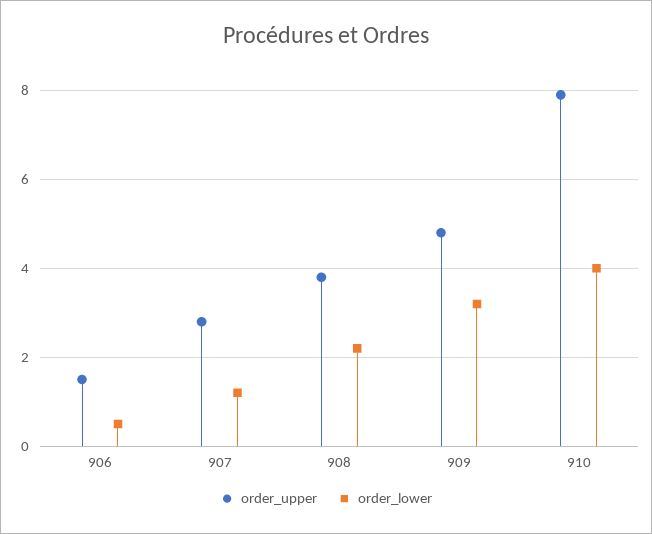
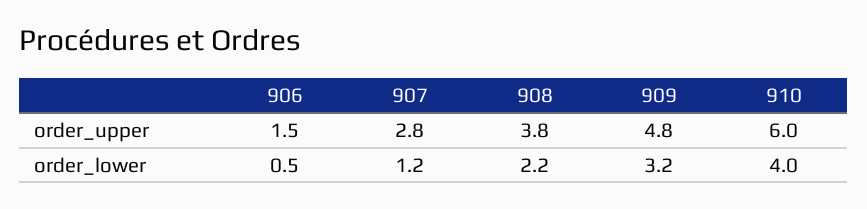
  {
    "order_upper": {
      "906": 1.5,
      "907": 2.8,
      "908": 3.8,
      "909": 4.8,
-     "910": 8
+     "910": 6
    },
    "order_lower": {
      "906": 0.5,
      "907": 1.2,
      "908": 2.2,
      "909": 3.2,
      "910": 4
    }
  }

